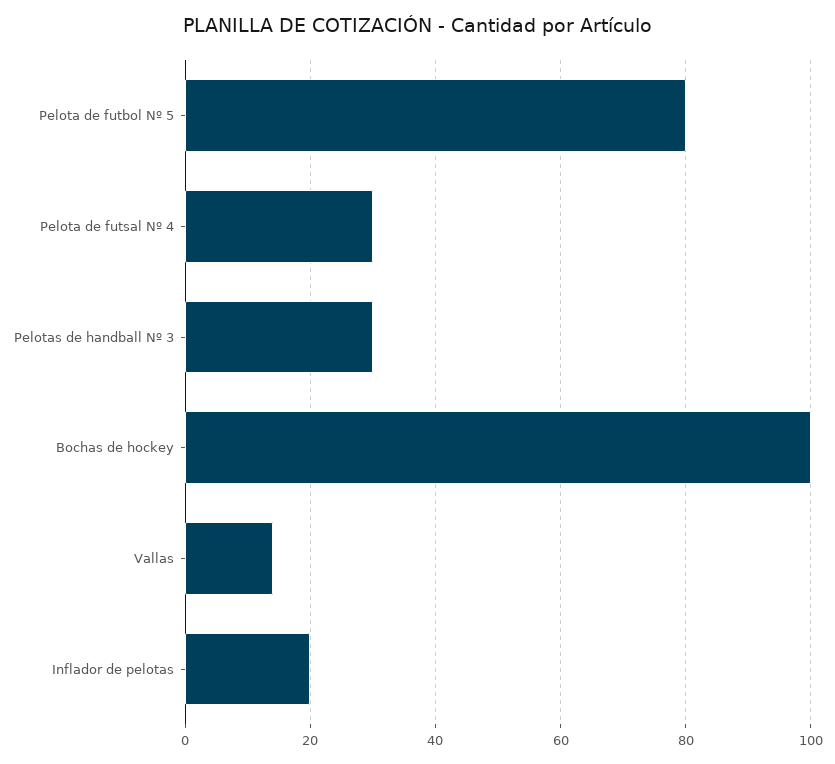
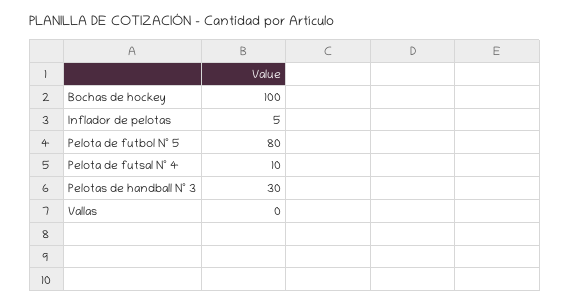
  {
    "Pelota de futbol Nº 5": 80,
-   "Pelota de futsal Nº 4": 30,
+   "Pelota de futsal Nº 4": 10,
    "Pelotas de handball Nº 3": 30,
    "Bochas de hockey": 100,
-   "Vallas": 15,
+   "Vallas": 0,
-   "Inflador de pelotas": 20
+   "Inflador de pelotas": 5
  }

